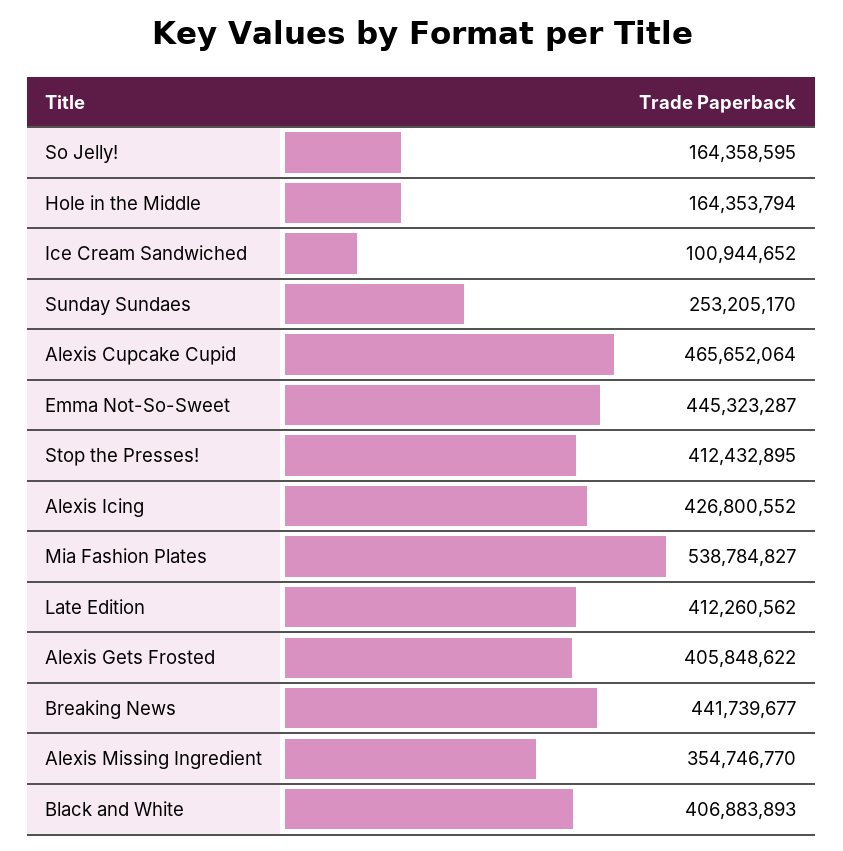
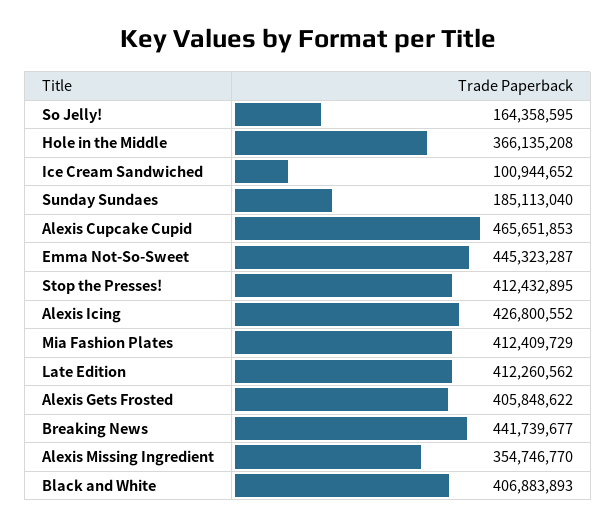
  {
    "So Jelly!": 164358595,
-   "Hole in the Middle": 164353794,
+   "Hole in the Middle": 366135208,
    "Ice Cream Sandwiched": 100944652,
-   "Sunday Sundaes": 253205170,
+   "Sunday Sundaes": 185113040,
-   "Alexis Cupcake Cupid": 465652064,
+   "Alexis Cupcake Cupid": 465651853,
    "Emma Not-So-Sweet": 445323287,
    "Stop the Presses!": 412432895,
    "Alexis Icing": 426800552,
-   "Mia Fashion Plates": 538784827,
+   "Mia Fashion Plates": 412409729,
    "Late Edition": 412260562,
    "Alexis Gets Frosted": 405848622,
    "Breaking News": 441739677,
    "Alexis Missing Ingredient": 354746770,
    "Black and White": 406883893
  }

